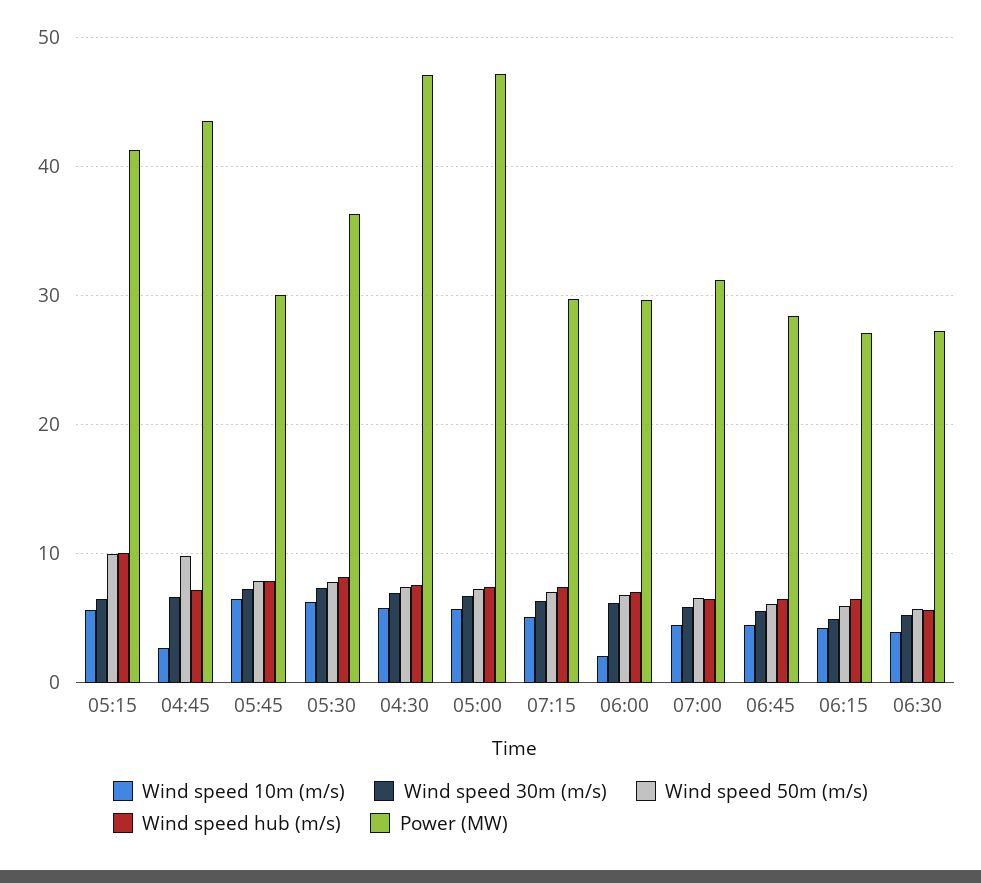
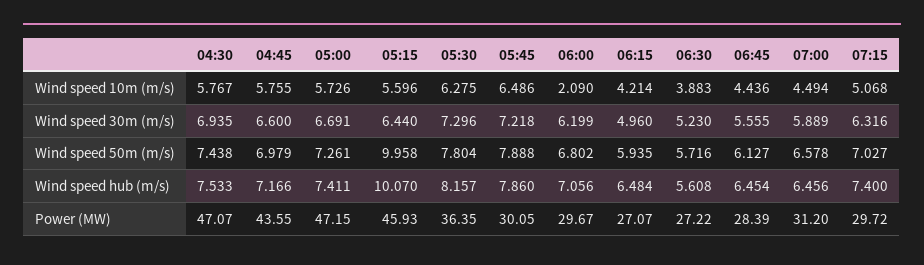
  {
    "Wind speed 10m (m/s)": {
      "05:15": 5.596,
-     "04:45": 3,
+     "04:45": 5.755,
      "05:45": 6.486,
      "05:30": 6.275,
      "04:30": 5.767,
      "05:00": 5.726,
      "07:15": 5.068,
      "06:00": 2.09,
      "07:00": 4.494,
      "06:45": 4.436,
      "06:15": 4.214,
      "06:30": 3.883
    },
    "Wind speed 30m (m/s)": {
      "05:15": 6.44,
      "04:45": 6.6,
      "05:45": 7.218,
      "05:30": 7.296,
      "04:30": 6.935,
      "05:00": 6.691,
      "07:15": 6.316,
      "06:00": 6.199,
      "07:00": 5.889,
      "06:45": 5.555,
      "06:15": 4.96,
      "06:30": 5.23
    },
    "Wind speed 50m (m/s)": {
      "05:15": 9.958,
-     "04:45": 10,
+     "04:45": 6.979,
      "05:45": 7.888,
      "05:30": 7.804,
      "04:30": 7.438,
      "05:00": 7.261,
      "07:15": 7.027,
      "06:00": 6.802,
      "07:00": 6.578,
      "06:45": 6.127,
      "06:15": 5.935,
      "06:30": 5.716
    },
    "Wind speed hub (m/s)": {
      "05:15": 10.07,
      "04:45": 7.166,
      "05:45": 7.86,
      "05:30": 8.157,
      "04:30": 7.533,
      "05:00": 7.411,
      "07:15": 7.4,
      "06:00": 7.056,
      "07:00": 6.456,
      "06:45": 6.454,
      "06:15": 6.484,
      "06:30": 5.608
    },
    "Power (MW)": {
-     "05:15": 41,
+     "05:15": 45.93,
      "04:45": 43.55,
      "05:45": 30.05,
      "05:30": 36.35,
      "04:30": 47.07,
      "05:00": 47.15,
      "07:15": 29.72,
      "06:00": 29.67,
      "07:00": 31.2,
      "06:45": 28.39,
      "06:15": 27.07,
      "06:30": 27.22
    }
  }

